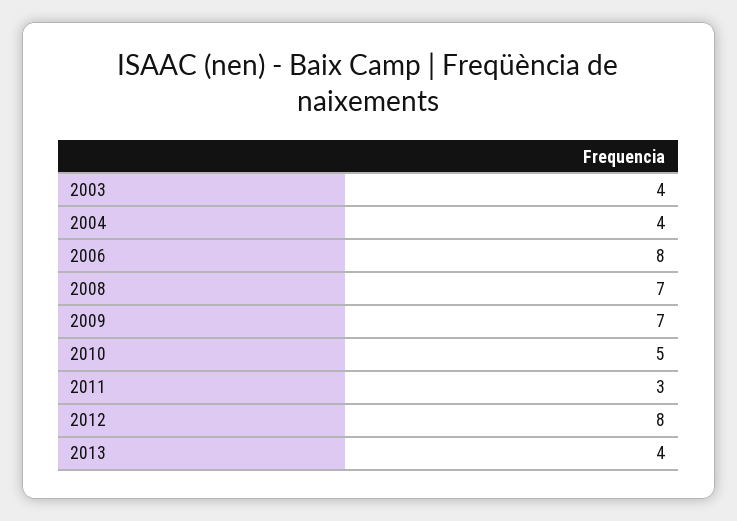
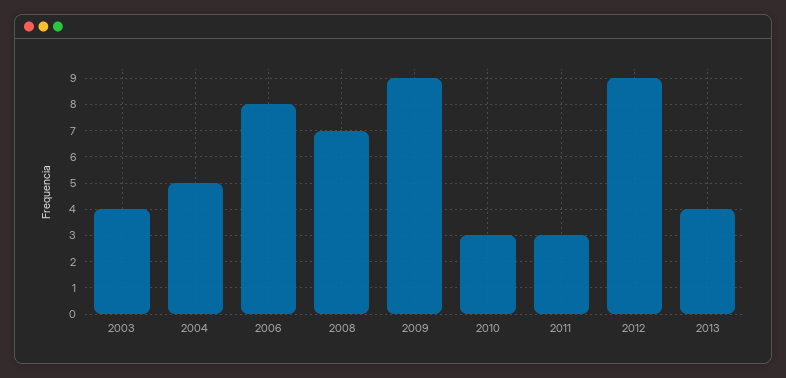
  {
    "2003": 4,
-   "2004": 4,
+   "2004": 5,
    "2006": 8,
    "2008": 7,
-   "2009": 7,
+   "2009": 9,
-   "2010": 5,
+   "2010": 3,
    "2011": 3,
-   "2012": 8,
+   "2012": 9,
    "2013": 4
  }

